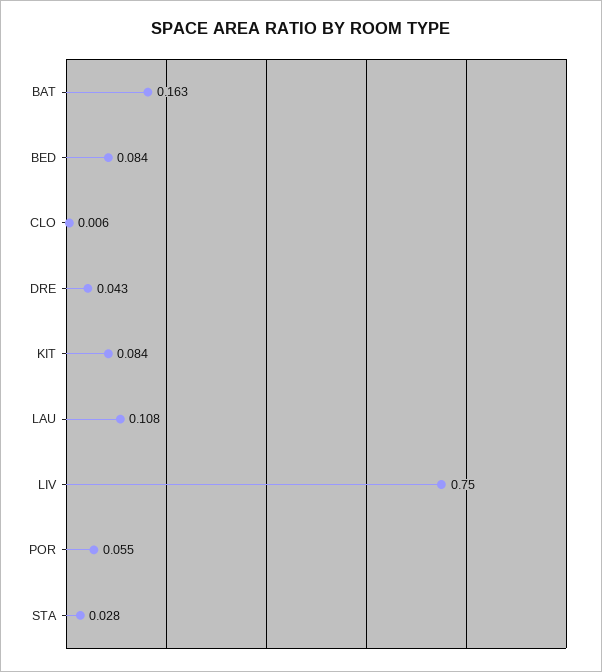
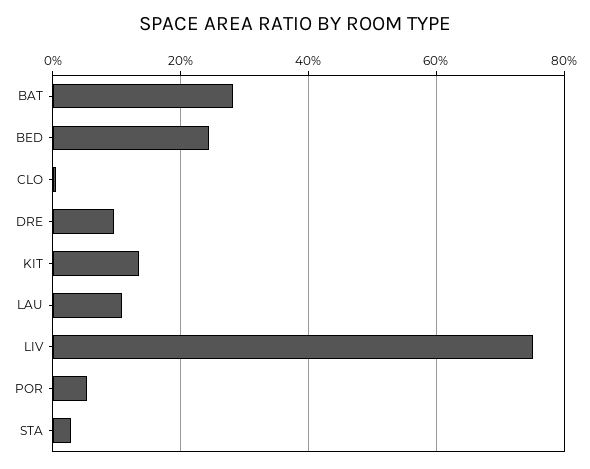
  {
-   "BAT": 0.163,
+   "BAT": 0.28,
-   "BED": 0.084,
+   "BED": 0.24,
    "CLO": 0.006,
-   "DRE": 0.043,
+   "DRE": 0.1,
-   "KIT": 0.084,
+   "KIT": 0.14,
    "LAU": 0.108,
    "LIV": 0.75,
    "POR": 0.055,
    "STA": 0.028
  }

